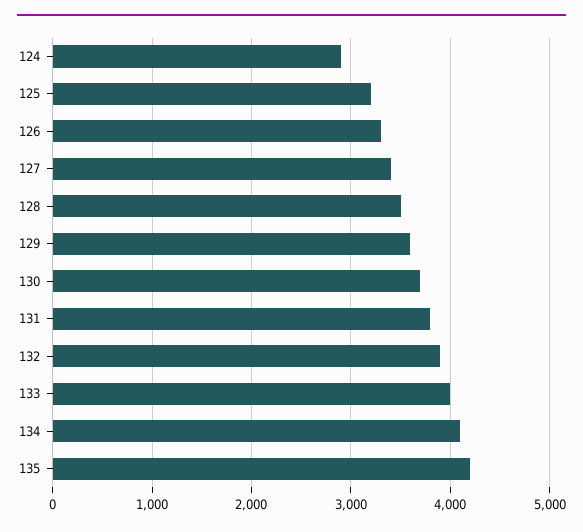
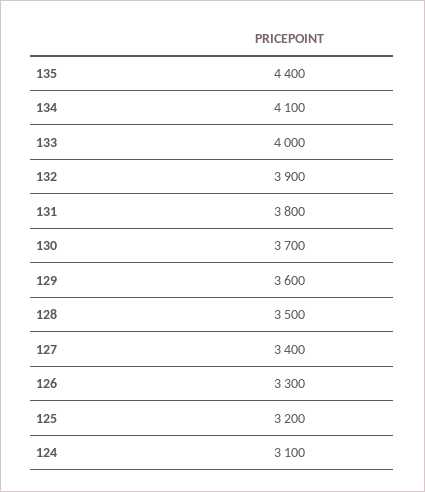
  {
-   "124": 2900,
+   "124": 3100,
    "125": 3200,
    "126": 3300,
    "127": 3400,
    "128": 3500,
    "129": 3600,
    "130": 3700,
    "131": 3800,
    "132": 3900,
    "133": 4000,
    "134": 4100,
-   "135": 4200
+   "135": 4400
  }

